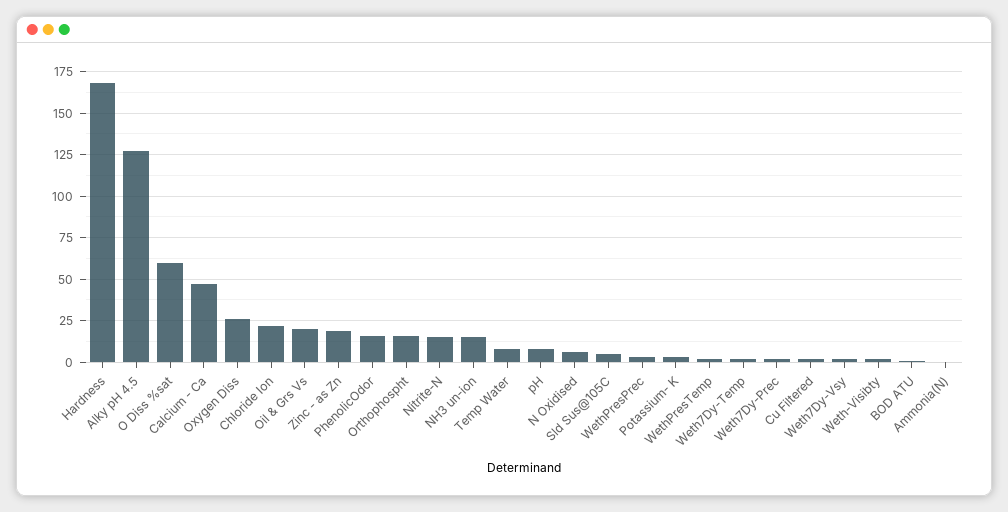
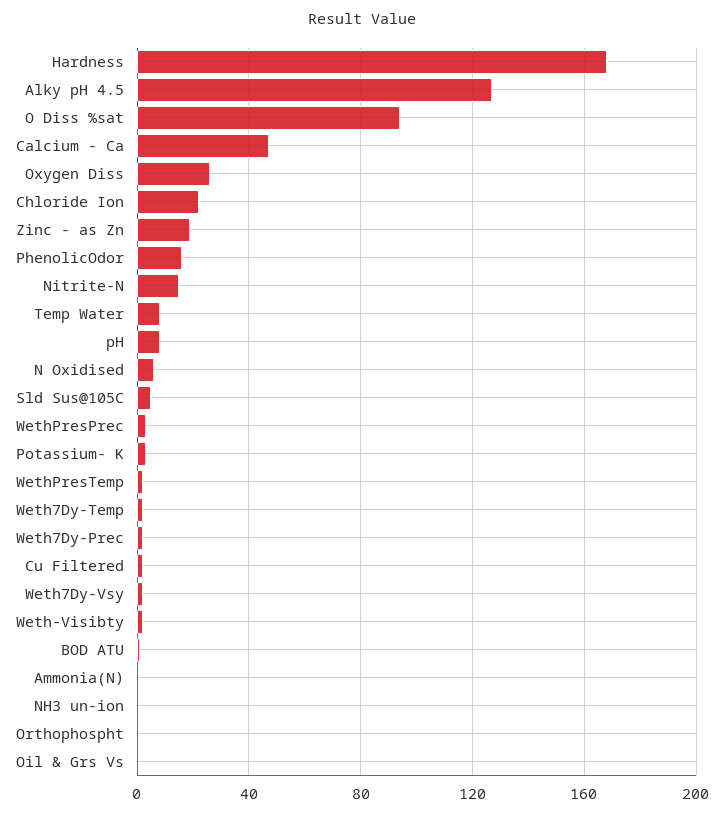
  {
    "Hardness": 170,
    "Alky pH 4.5": 125,
-   "O Diss %sat": 60,
+   "O Diss %sat": 95,
    "Calcium - Ca": 45,
    "Oxygen Diss": 25,
    "Chloride Ion": 20,
-   "Oil & Grs Vs": 20,
+   "Oil & Grs Vs": 0,
    "Zinc - as Zn": 20,
    "PhenolicOdor": 15,
-   "Orthophospht": 15,
+   "Orthophospht": 0,
    "Nitrite-N": 15,
-   "NH3 un-ion": 15,
+   "NH3 un-ion": 0,
    "Temp Water": 10,
    "pH": 10,
    "N Oxidised": 5,
    "Sld Sus@105C": 5,
    "WethPresPrec": 5,
    "Potassium- K": 5,
    "WethPresTemp": 0,
    "Weth7Dy-Temp": 0,
    "Weth7Dy-Prec": 0,
    "Cu Filtered": 0,
    "Weth7Dy-Vsy": 0,
    "Weth-Visibty": 0,
    "BOD ATU": 0,
    "Ammonia(N)": 0
  }

